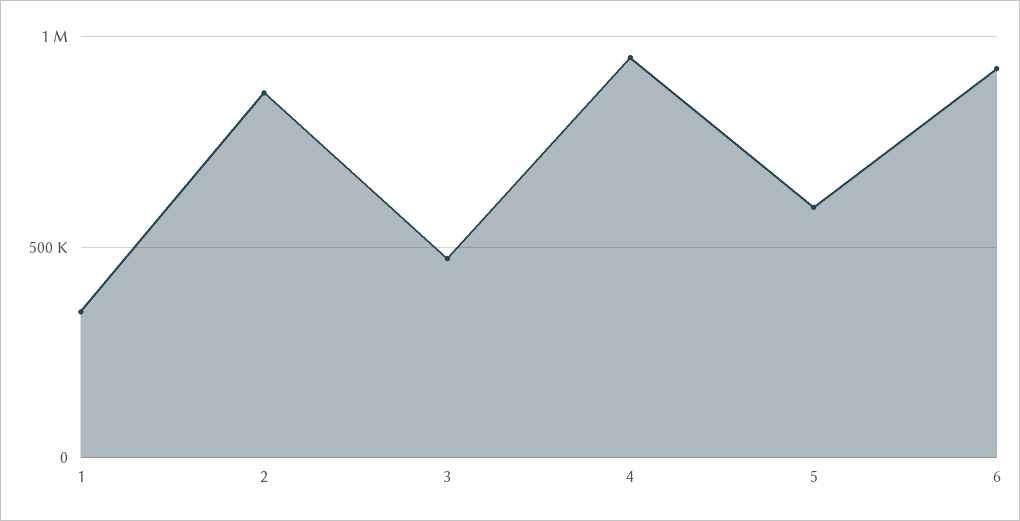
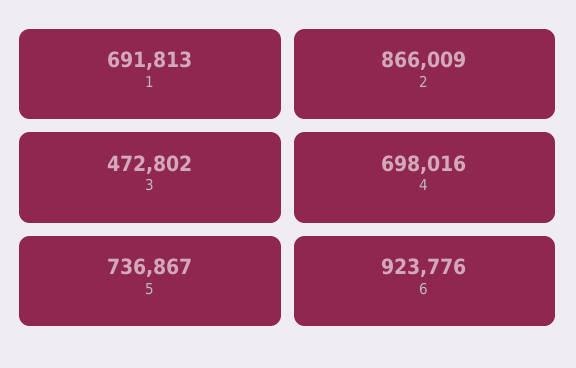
  {
-   "1": 350000,
+   "1": 691813,
    "2": 866009,
    "3": 472802,
-   "4": 950000,
+   "4": 698016,
-   "5": 600000,
+   "5": 736867,
    "6": 923776
  }

